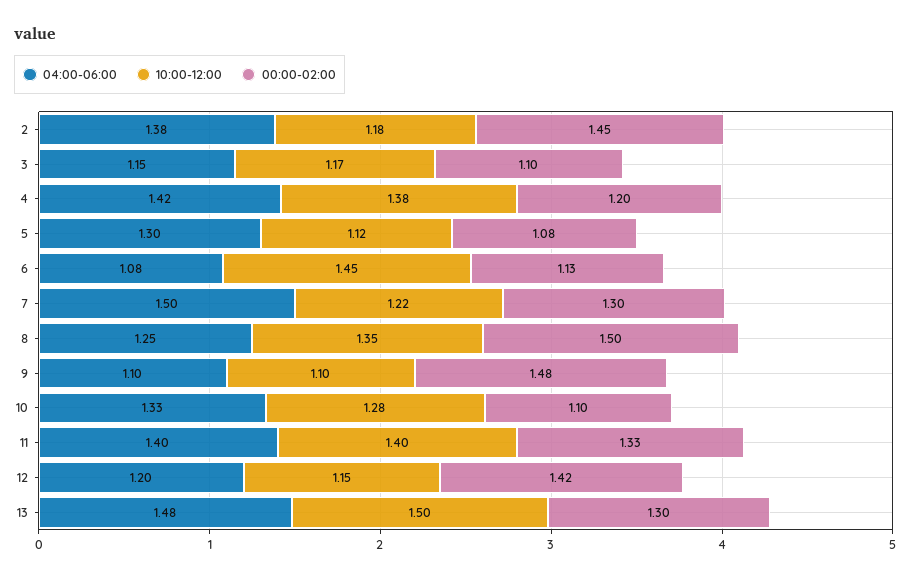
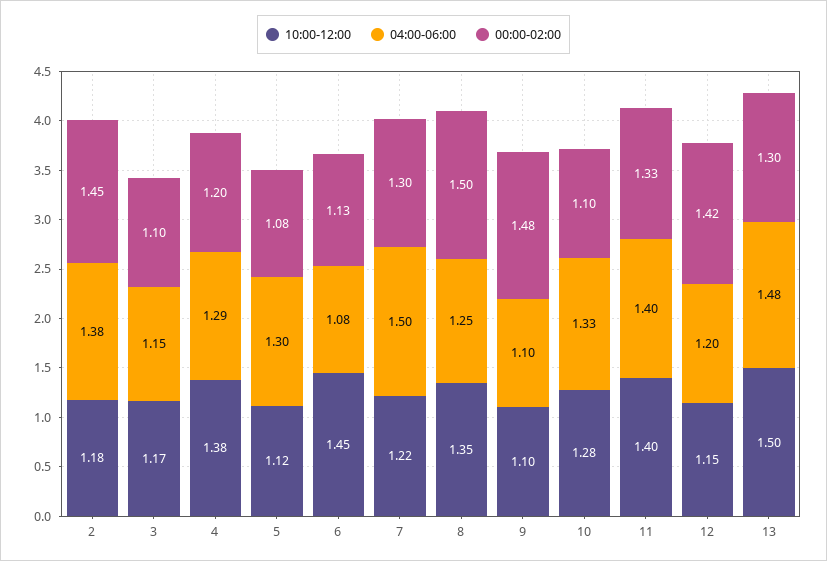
  {
    "04:00-06:00": {
      "2": 1.38,
      "3": 1.15,
-     "4": 1.42,
+     "4": 1.29,
      "5": 1.3,
      "6": 1.08,
      "7": 1.5,
      "8": 1.25,
      "9": 1.1,
      "10": 1.33,
      "11": 1.4,
      "12": 1.2,
      "13": 1.48
    },
    "10:00-12:00": {
      "2": 1.18,
      "3": 1.17,
      "4": 1.38,
      "5": 1.12,
      "6": 1.45,
      "7": 1.22,
      "8": 1.35,
      "9": 1.1,
      "10": 1.28,
      "11": 1.4,
      "12": 1.15,
      "13": 1.5
    },
    "00:00-02:00": {
      "2": 1.45,
      "3": 1.1,
      "4": 1.2,
      "5": 1.08,
      "6": 1.13,
      "7": 1.3,
      "8": 1.5,
      "9": 1.48,
      "10": 1.1,
      "11": 1.33,
      "12": 1.42,
      "13": 1.3
    }
  }

